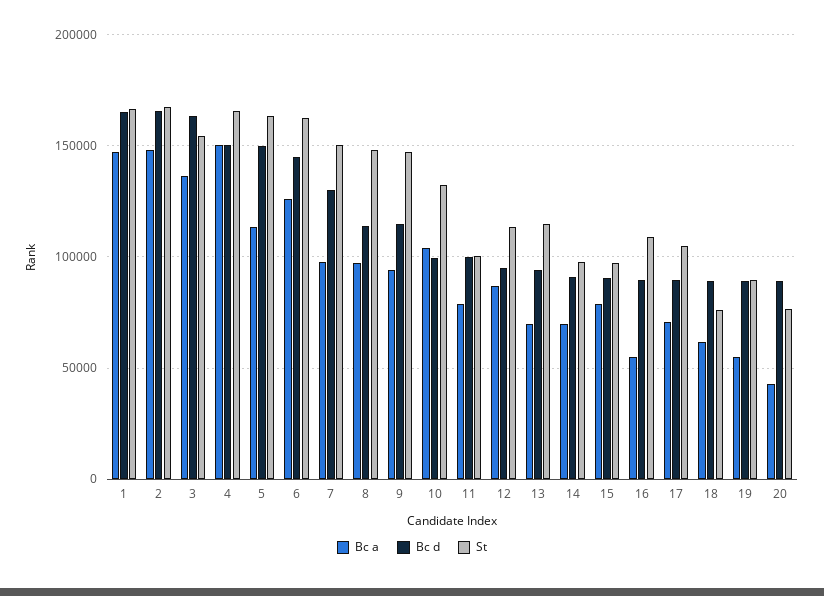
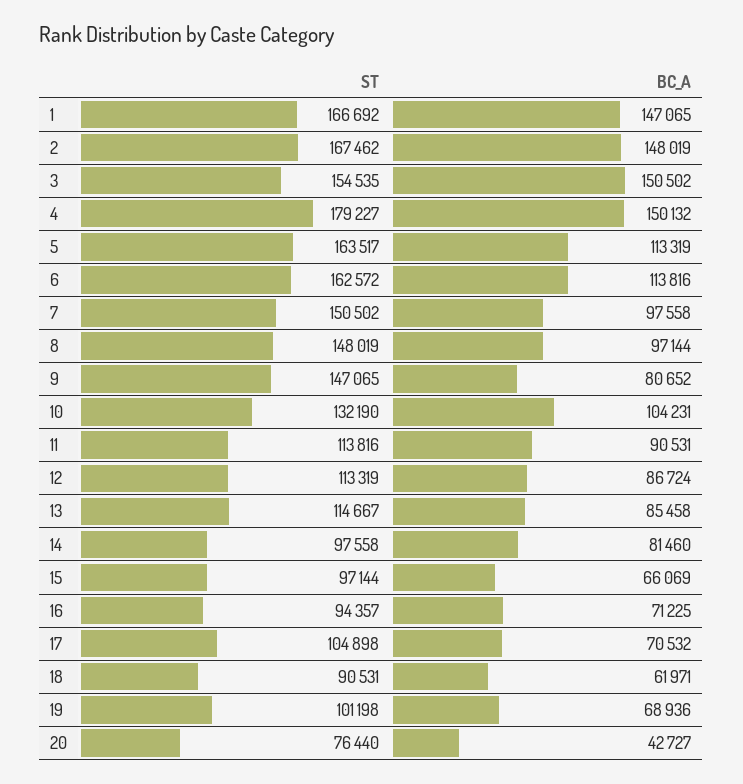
  {
    "Bc a": {
      "1": 147065,
      "2": 148019,
-     "3": 135000,
+     "3": 150502,
      "4": 150132,
      "5": 113319,
-     "6": 125000,
+     "6": 113816,
      "7": 97558,
      "8": 97144,
-     "9": 95000,
+     "9": 80652,
      "10": 104231,
-     "11": 80000,
+     "11": 90531,
      "12": 86724,
-     "13": 70000,
+     "13": 85458,
-     "14": 70000,
+     "14": 81460,
-     "15": 80000,
+     "15": 66069,
-     "16": 55000,
+     "16": 71225,
      "17": 70532,
      "18": 61971,
-     "19": 55000,
+     "19": 68936,
      "20": 42727
    },
-   "Bc d": {
-     "1": 165000,
-     "2": 165000,
-     "3": 165000,
-     "4": 150000,
-     "5": 150000,
-     "6": 145000,
-     "7": 130000,
-     "8": 115000,
-     "9": 115000,
-     "10": 100000,
-     "11": 100000,
-     "12": 95000,
-     "13": 95000,
-     "14": 90000,
-     "15": 90000,
-     "16": 90000,
-     "17": 90000,
-     "18": 90000,
-     "19": 90000,
-     "20": 90000
-   },
    "St": {
      "1": 166692,
      "2": 167462,
      "3": 154535,
-     "4": 165000,
+     "4": 179227,
      "5": 163517,
      "6": 162572,
      "7": 150502,
      "8": 148019,
      "9": 147065,
      "10": 132190,
-     "11": 100000,
+     "11": 113816,
      "12": 113319,
      "13": 114667,
      "14": 97558,
      "15": 97144,
-     "16": 110000,
+     "16": 94357,
      "17": 104898,
-     "18": 75000,
+     "18": 90531,
-     "19": 90000,
+     "19": 101198,
      "20": 76440
    }
  }

